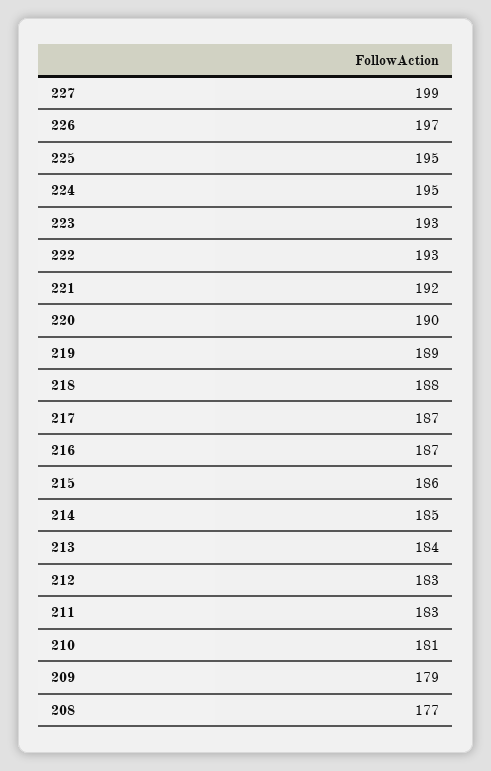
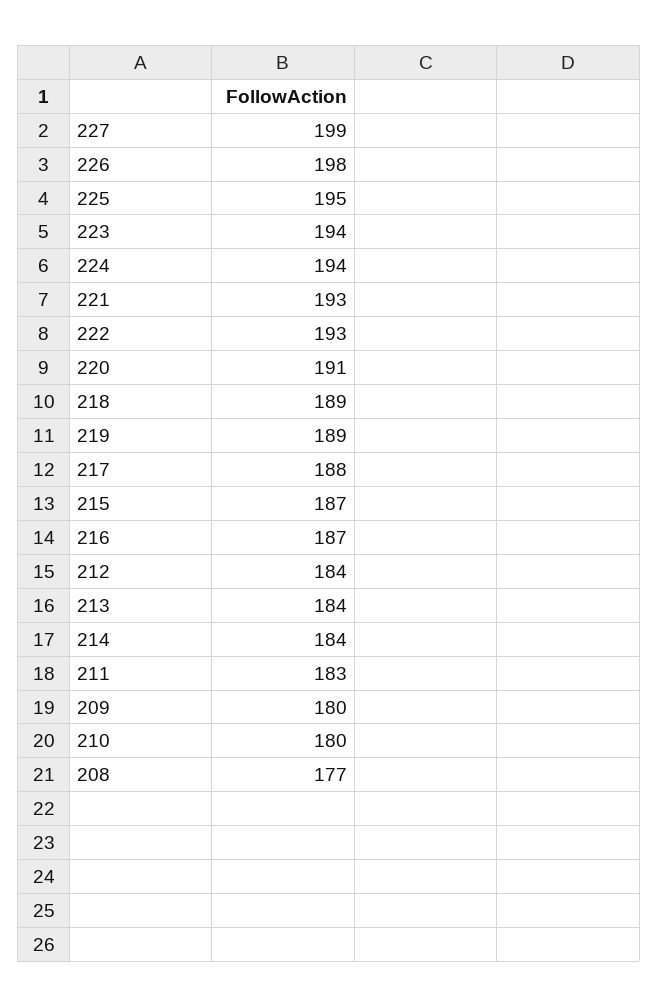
  {
    "227": 199,
-   "226": 197,
+   "226": 198,
    "225": 195,
-   "224": 195,
+   "224": 194,
-   "223": 193,
+   "223": 194,
    "222": 193,
-   "221": 192,
+   "221": 193,
-   "220": 190,
+   "220": 191,
    "219": 189,
-   "218": 188,
+   "218": 189,
-   "217": 187,
+   "217": 188,
    "216": 187,
-   "215": 186,
+   "215": 187,
-   "214": 185,
+   "214": 184,
    "213": 184,
-   "212": 183,
+   "212": 184,
    "211": 183,
-   "210": 181,
+   "210": 180,
-   "209": 179,
+   "209": 180,
    "208": 177
  }

